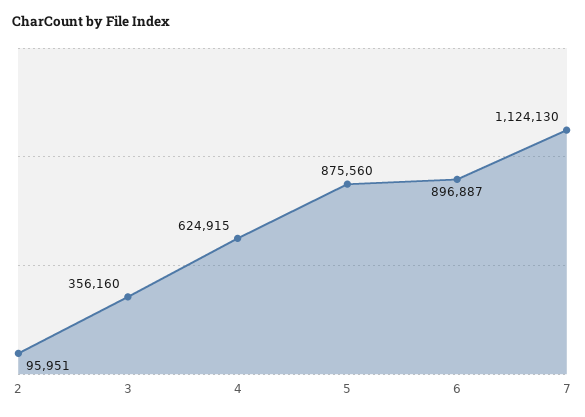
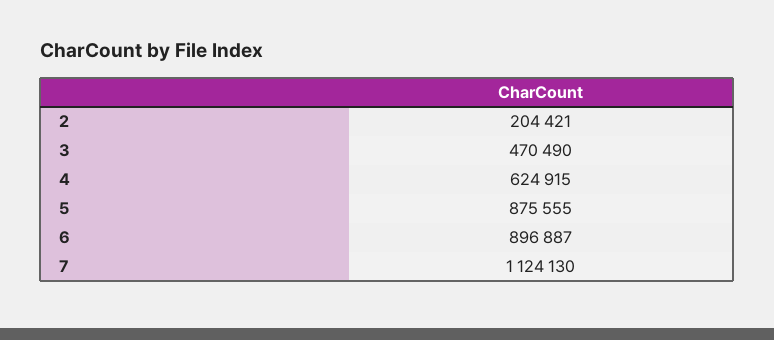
  {
-   "2": 95951,
+   "2": 204421,
-   "3": 356160,
+   "3": 470490,
    "4": 624915,
-   "5": 875560,
+   "5": 875555,
    "6": 896887,
    "7": 1124130
  }

